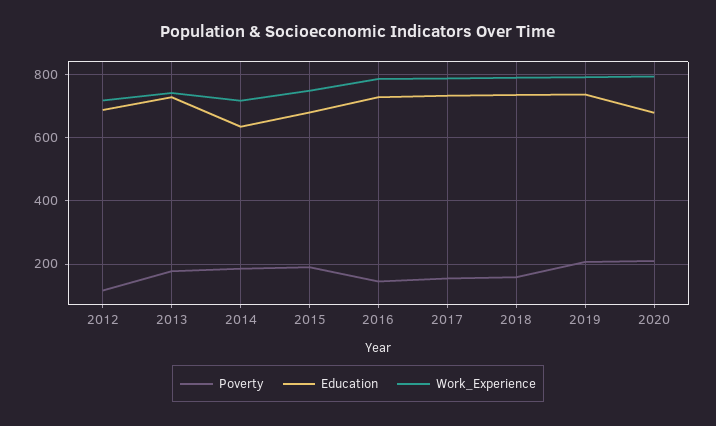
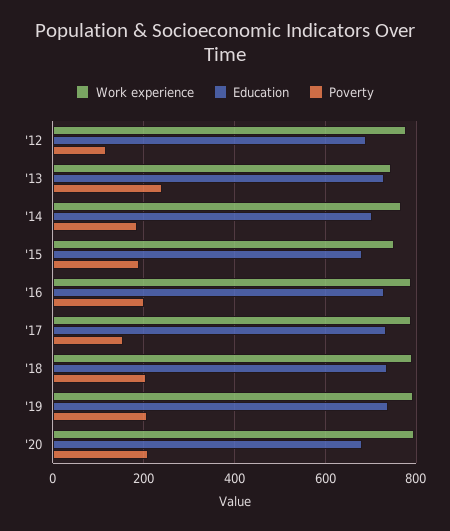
  {
    "Poverty": {
      "2012": 120,
-     "2013": 180,
+     "2013": 240,
      "2014": 180,
      "2015": 200,
-     "2016": 140,
+     "2016": 200,
      "2017": 160,
-     "2018": 160,
+     "2018": 200,
      "2019": 200,
      "2020": 220
    },
    "Education": {
      "2012": 680,
      "2013": 720,
-     "2014": 640,
+     "2014": 700,
      "2015": 680,
      "2016": 720,
      "2017": 740,
      "2018": 740,
      "2019": 740,
      "2020": 680
    },
    "Work_Experience": {
-     "2012": 720,
+     "2012": 780,
      "2013": 740,
-     "2014": 720,
+     "2014": 760,
      "2015": 760,
      "2016": 780,
      "2017": 780,
      "2018": 800,
      "2019": 800,
      "2020": 800
    }
  }

